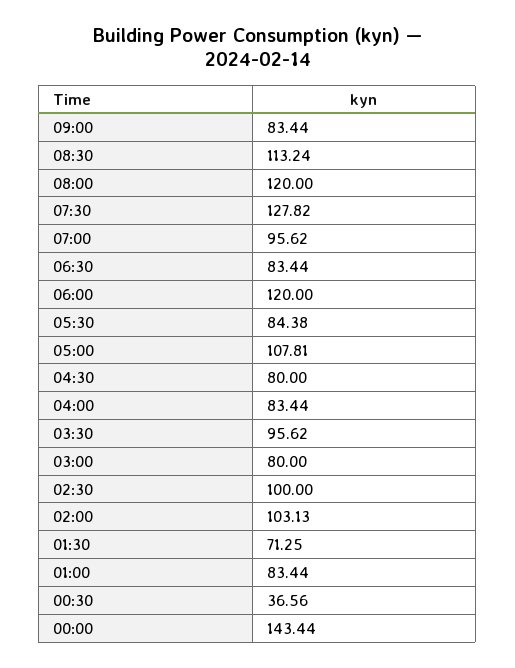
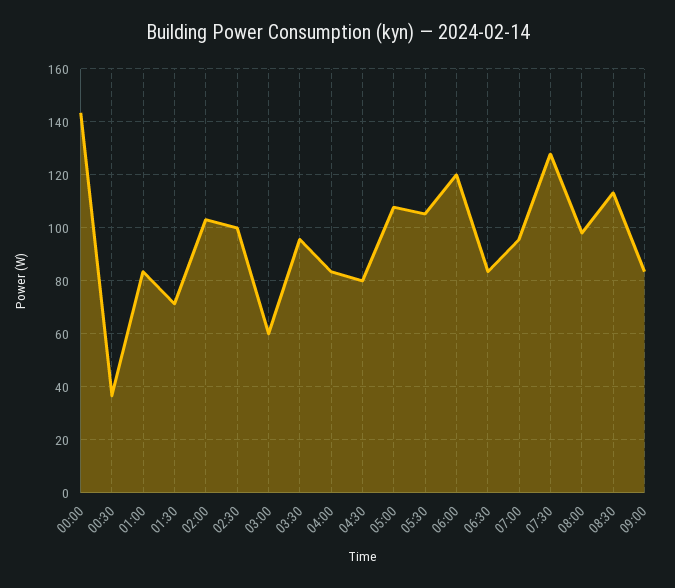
  {
    "09:00": 83.44,
    "08:30": 113.24,
-   "08:00": 120,
+   "08:00": 97.5,
    "07:30": 127.82,
    "07:00": 95.62,
    "06:30": 83.44,
    "06:00": 120,
-   "05:30": 84.38,
+   "05:30": 105,
    "05:00": 107.81,
    "04:30": 80,
    "04:00": 83.44,
    "03:30": 95.62,
-   "03:00": 80,
+   "03:00": 60,
    "02:30": 100,
    "02:00": 103.13,
    "01:30": 71.25,
    "01:00": 83.44,
    "00:30": 36.56,
    "00:00": 143.44
  }

